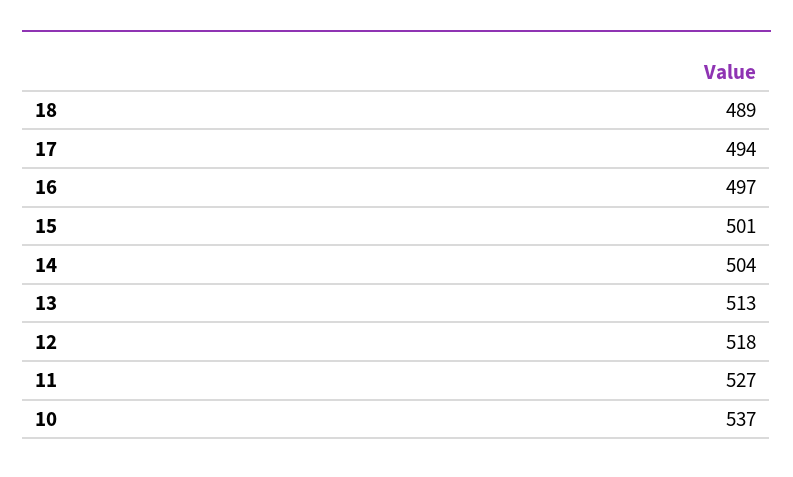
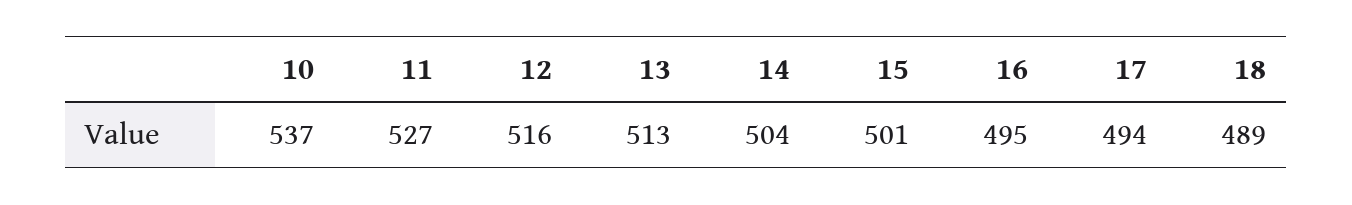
  {
    "18": 489,
    "17": 494,
-   "16": 497,
+   "16": 495,
    "15": 501,
    "14": 504,
    "13": 513,
-   "12": 518,
+   "12": 516,
    "11": 527,
    "10": 537
  }

